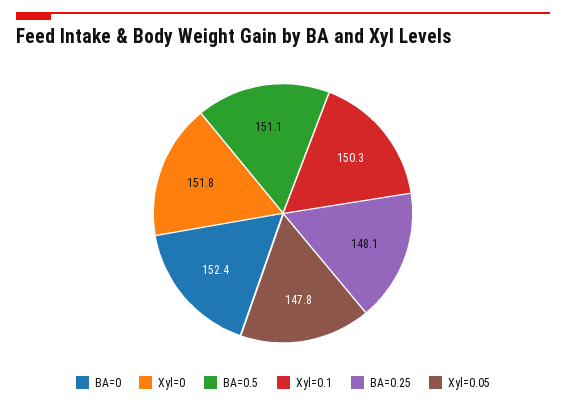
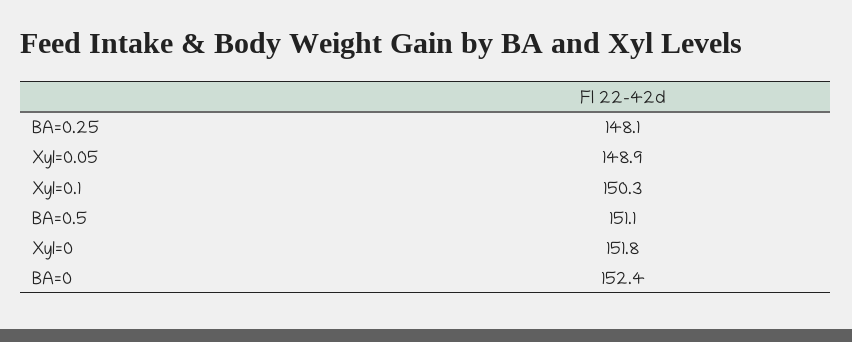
  {
    "BA=0": 152.4,
    "Xyl=0": 151.8,
    "BA=0.5": 151.1,
    "Xyl=0.1": 150.3,
    "BA=0.25": 148.1,
-   "Xyl=0.05": 147.8
+   "Xyl=0.05": 148.9
  }

